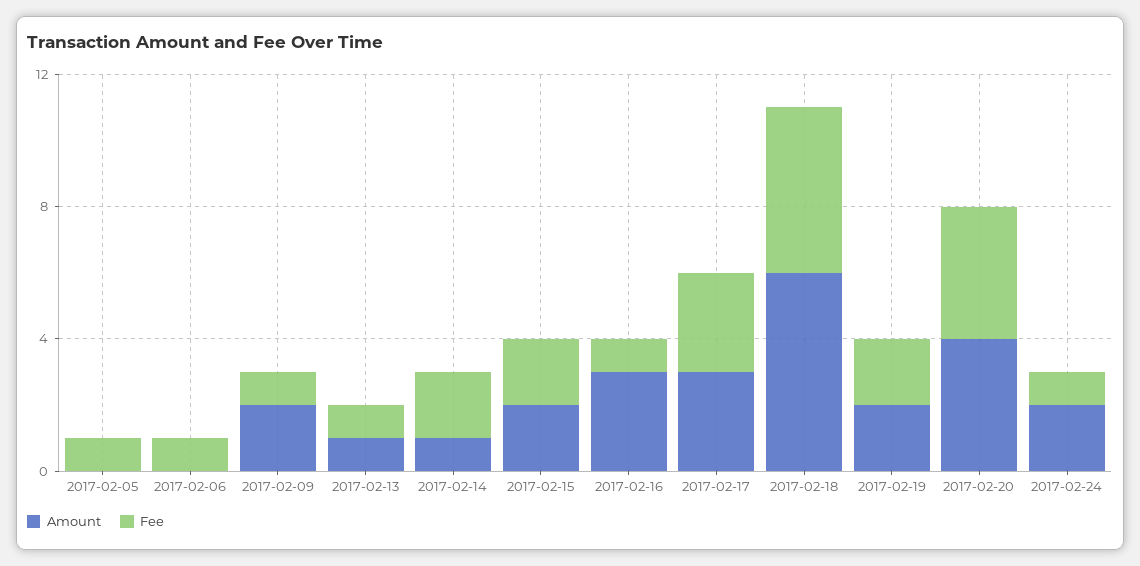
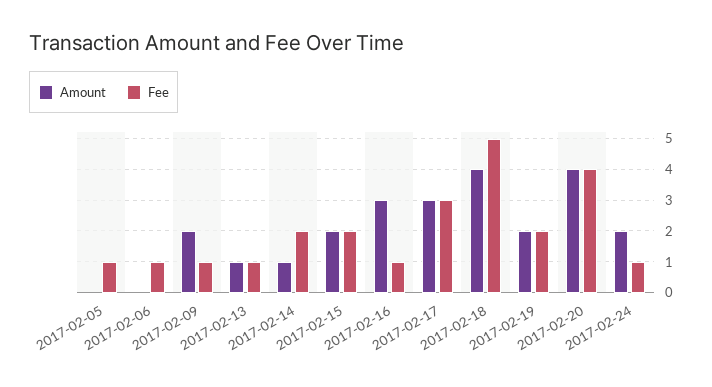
  {
    "Amount": {
      "2017-02-05": 0,
      "2017-02-06": 0,
      "2017-02-09": 2,
      "2017-02-13": 1,
      "2017-02-14": 1,
      "2017-02-15": 2,
      "2017-02-16": 3,
      "2017-02-17": 3,
-     "2017-02-18": 6,
+     "2017-02-18": 4,
      "2017-02-19": 2,
      "2017-02-20": 4,
      "2017-02-24": 2
    },
    "Fee": {
      "2017-02-05": 1,
      "2017-02-06": 1,
      "2017-02-09": 1,
      "2017-02-13": 1,
      "2017-02-14": 2,
      "2017-02-15": 2,
      "2017-02-16": 1,
      "2017-02-17": 3,
      "2017-02-18": 5,
      "2017-02-19": 2,
      "2017-02-20": 4,
      "2017-02-24": 1
    }
  }

